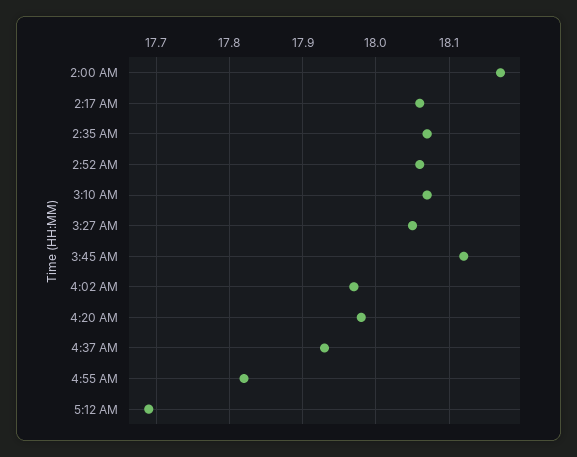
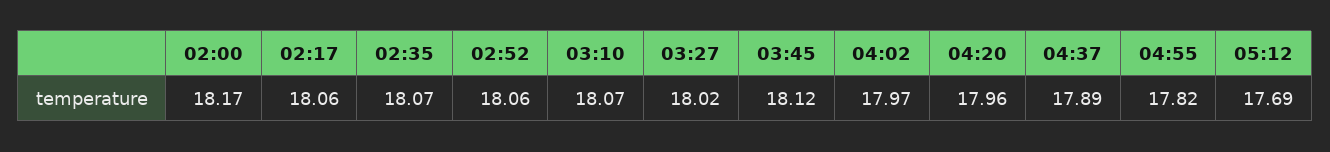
  {
    "2:00 AM": 18.17,
    "2:17 AM": 18.06,
    "2:35 AM": 18.07,
    "2:52 AM": 18.06,
    "3:10 AM": 18.07,
-   "3:27 AM": 18.05,
+   "3:27 AM": 18.02,
    "3:45 AM": 18.12,
    "4:02 AM": 17.97,
-   "4:20 AM": 17.98,
+   "4:20 AM": 17.96,
-   "4:37 AM": 17.93,
+   "4:37 AM": 17.89,
    "4:55 AM": 17.82,
    "5:12 AM": 17.69
  }

